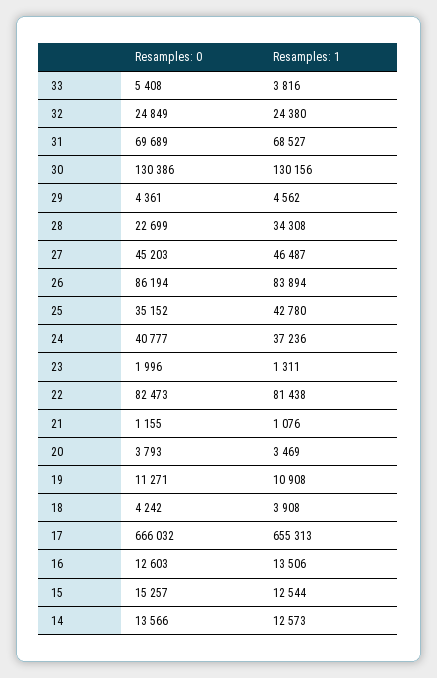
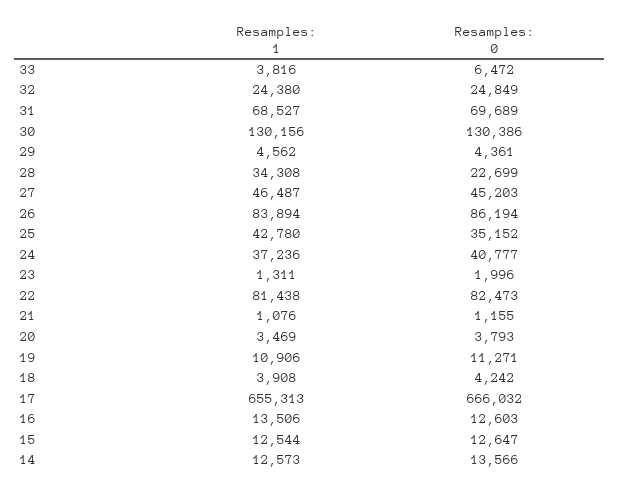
  {
    "Resamples: 0": {
-     "33": 5408,
+     "33": 6472,
      "32": 24849,
      "31": 69689,
      "30": 130386,
      "29": 4361,
      "28": 22699,
      "27": 45203,
      "26": 86194,
      "25": 35152,
      "24": 40777,
      "23": 1996,
      "22": 82473,
      "21": 1155,
      "20": 3793,
      "19": 11271,
      "18": 4242,
      "17": 666032,
      "16": 12603,
-     "15": 15257,
+     "15": 12647,
      "14": 13566
    },
    "Resamples: 1": {
      "33": 3816,
      "32": 24380,
      "31": 68527,
      "30": 130156,
      "29": 4562,
      "28": 34308,
      "27": 46487,
      "26": 83894,
      "25": 42780,
      "24": 37236,
      "23": 1311,
      "22": 81438,
      "21": 1076,
      "20": 3469,
-     "19": 10908,
+     "19": 10906,
      "18": 3908,
      "17": 655313,
      "16": 13506,
      "15": 12544,
      "14": 12573
    }
  }

